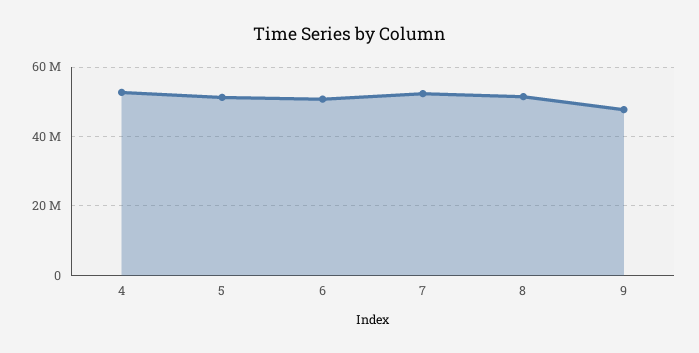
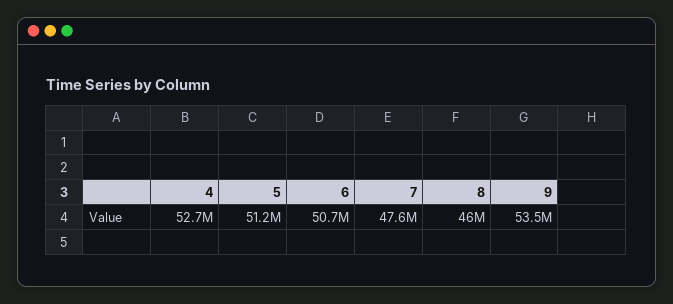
  {
    "4": 52700000,
    "5": 51200000,
    "6": 50700000,
-   "7": 52000000,
+   "7": 47600000,
-   "8": 52000000,
+   "8": 46000000,
-   "9": 48000000
+   "9": 53500000
  }

